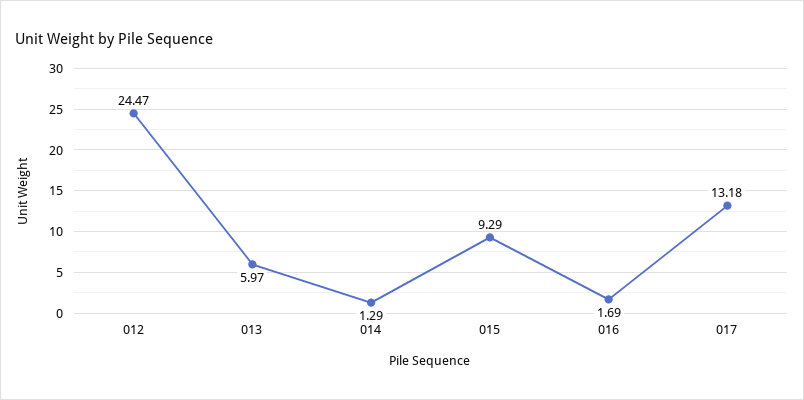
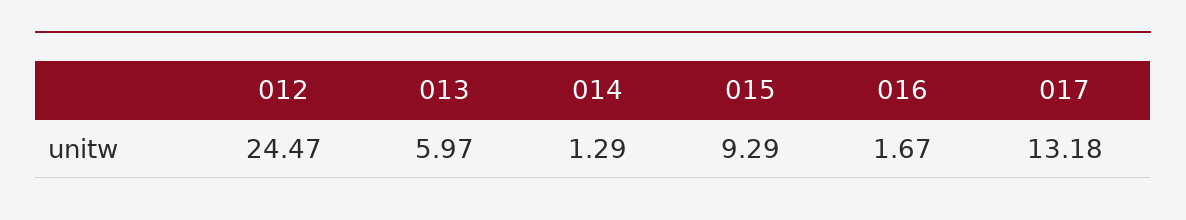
  {
    "012": 24.47,
    "013": 5.97,
    "014": 1.29,
    "015": 9.29,
-   "016": 1.69,
+   "016": 1.67,
    "017": 13.18
  }

